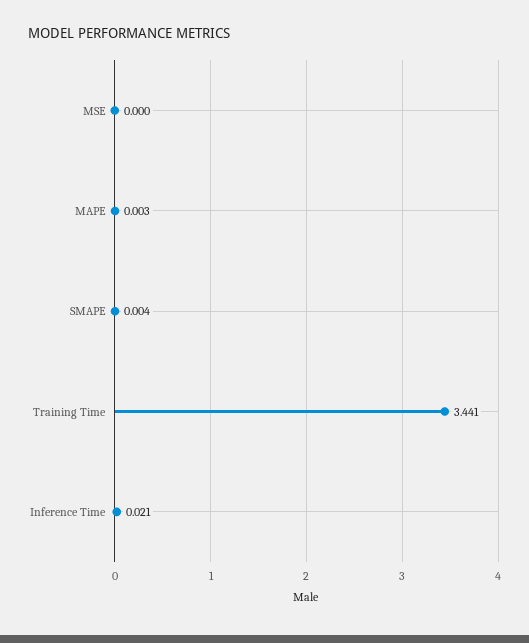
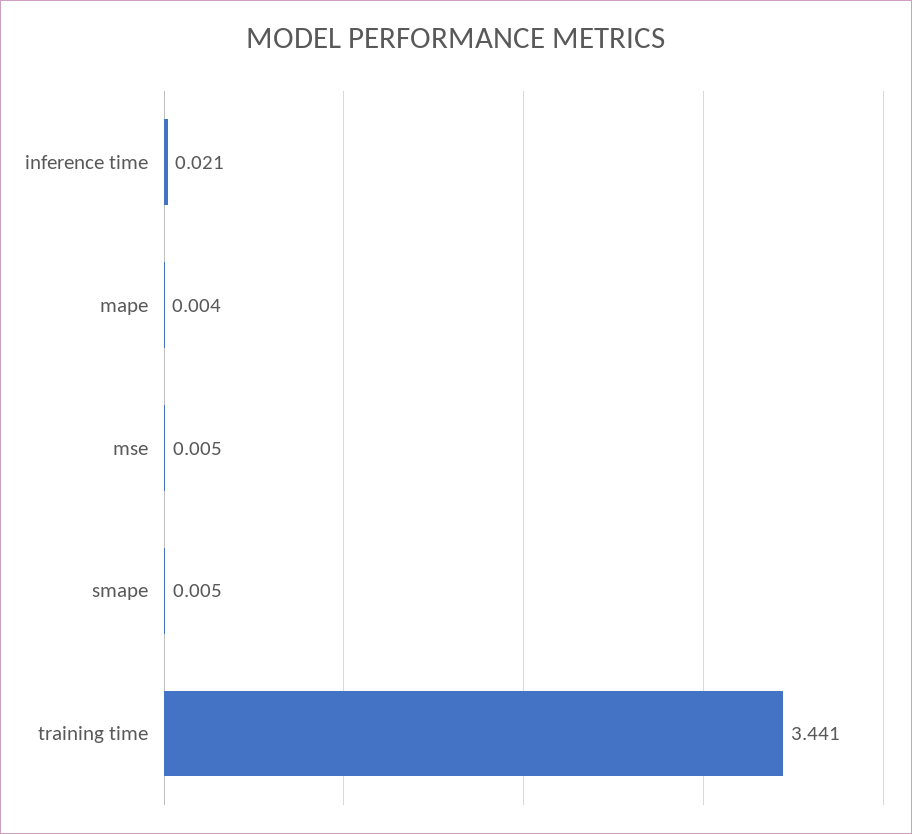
  {
-   "MSE": 0,
+   "MSE": 0.005,
-   "MAPE": 0.003,
+   "MAPE": 0.004,
-   "SMAPE": 0.004,
+   "SMAPE": 0.005,
    "Training Time": 3.441,
    "Inference Time": 0.021
  }

